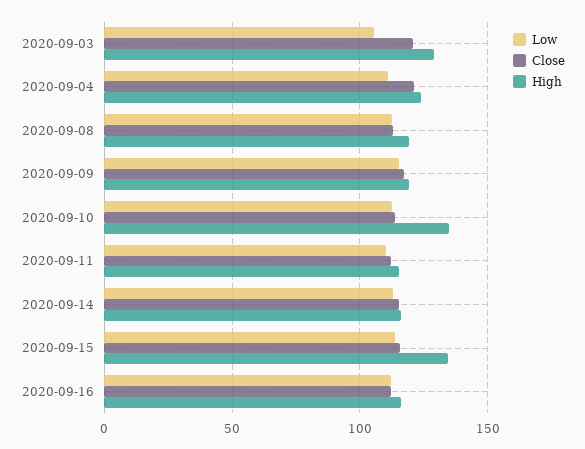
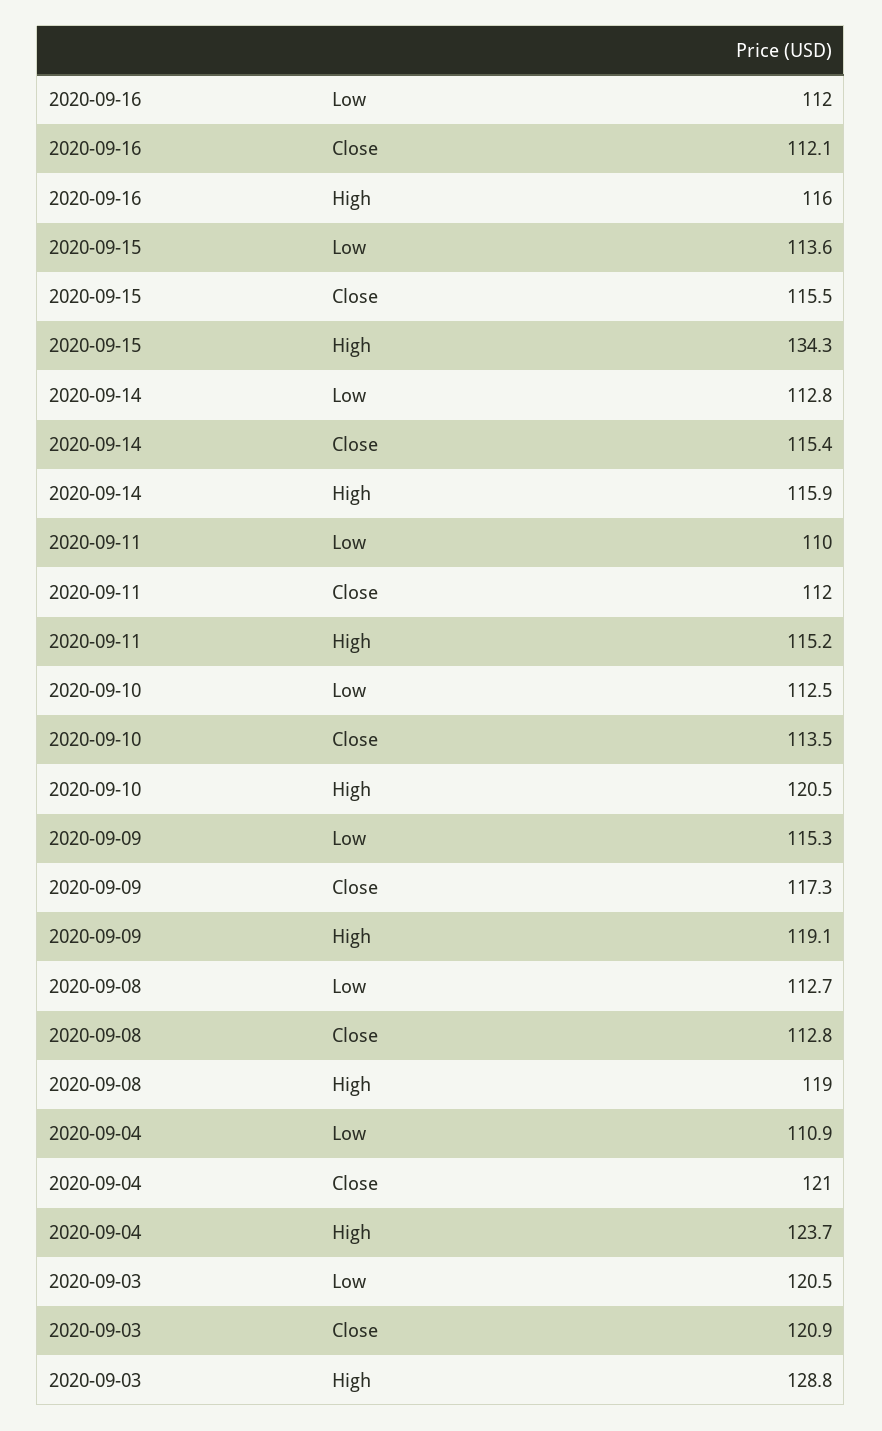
  {
    "Low": {
-     "2020-09-03": 105,
+     "2020-09-03": 120.5,
      "2020-09-04": 110.9,
      "2020-09-08": 112.7,
      "2020-09-09": 115.3,
      "2020-09-10": 112.5,
      "2020-09-11": 110,
      "2020-09-14": 112.8,
      "2020-09-15": 113.6,
      "2020-09-16": 112
    },
    "Close": {
      "2020-09-03": 120.9,
      "2020-09-04": 121,
      "2020-09-08": 112.8,
      "2020-09-09": 117.3,
      "2020-09-10": 113.5,
      "2020-09-11": 112,
      "2020-09-14": 115.4,
      "2020-09-15": 115.5,
      "2020-09-16": 112.1
    },
    "High": {
      "2020-09-03": 128.8,
      "2020-09-04": 123.7,
      "2020-09-08": 119,
      "2020-09-09": 119.1,
-     "2020-09-10": 135,
+     "2020-09-10": 120.5,
      "2020-09-11": 115.2,
      "2020-09-14": 115.9,
      "2020-09-15": 134.3,
      "2020-09-16": 116
    }
  }

